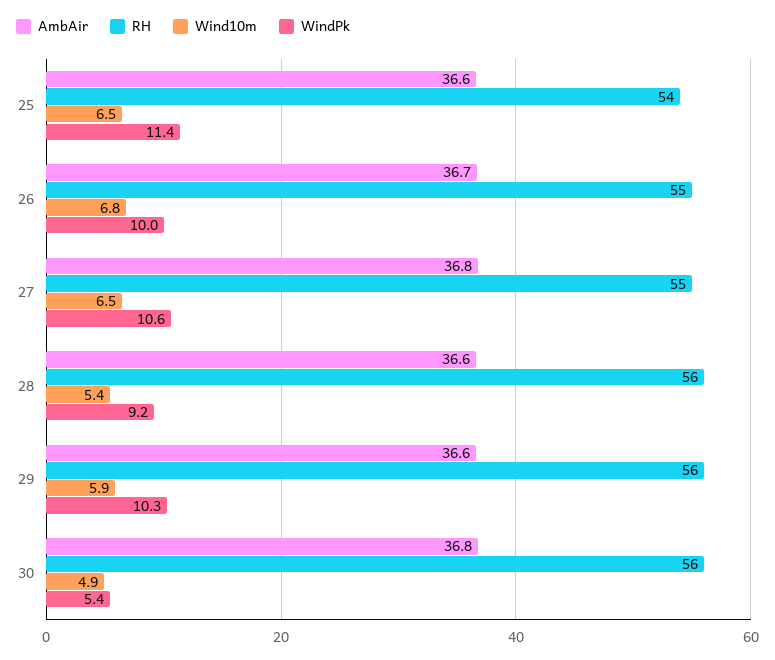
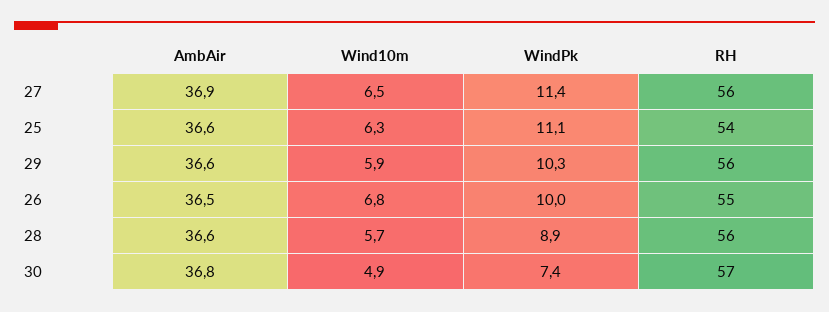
  {
    "AmbAir": {
      "25": 36.6,
-     "26": 36.7,
+     "26": 36.5,
-     "27": 36.8,
+     "27": 36.9,
      "28": 36.6,
      "29": 36.6,
      "30": 36.8
    },
    "RH": {
      "25": 54,
      "26": 55,
-     "27": 55,
+     "27": 56,
      "28": 56,
      "29": 56,
-     "30": 56
+     "30": 57
    },
    "Wind10m": {
-     "25": 6.5,
+     "25": 6.3,
      "26": 6.8,
      "27": 6.5,
-     "28": 5.4,
+     "28": 5.7,
      "29": 5.9,
      "30": 4.9
    },
    "WindPk": {
-     "25": 11.4,
+     "25": 11.1,
      "26": 10,
-     "27": 10.6,
+     "27": 11.4,
-     "28": 9.2,
+     "28": 8.9,
      "29": 10.3,
-     "30": 5.4
+     "30": 7.4
    }
  }

